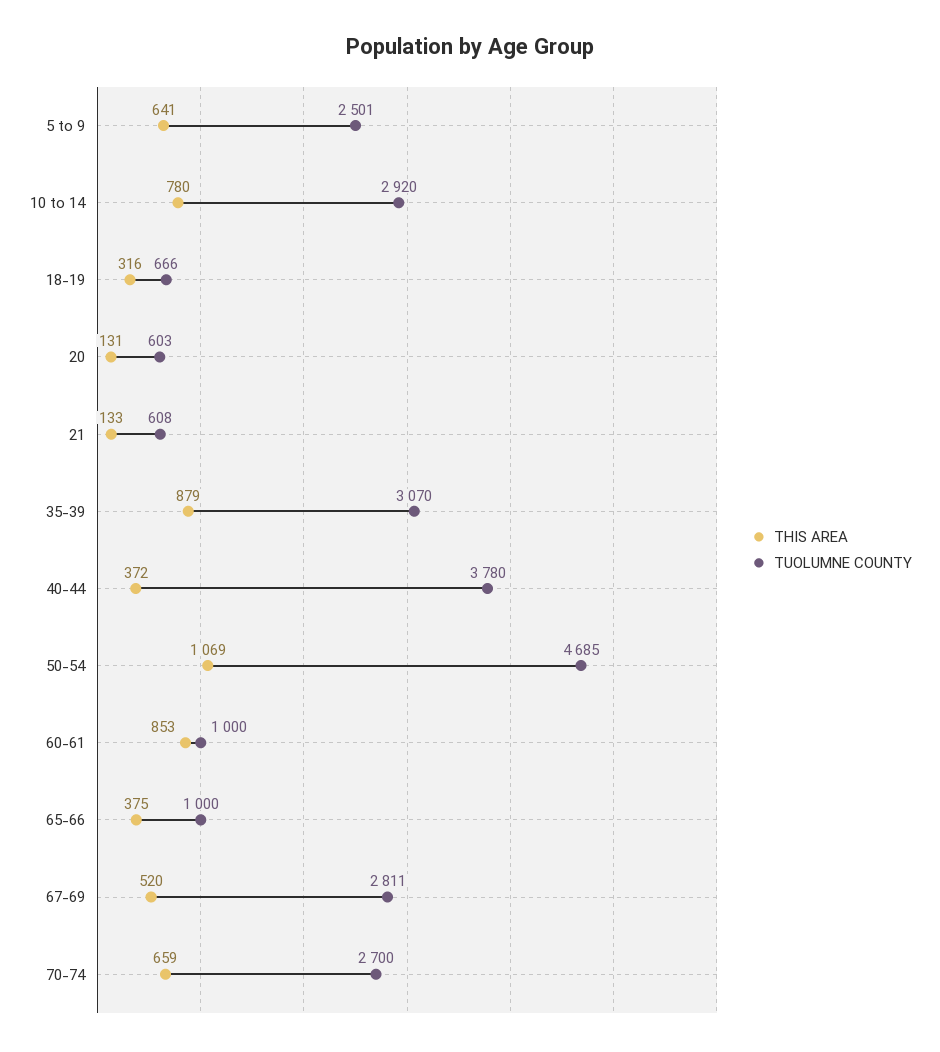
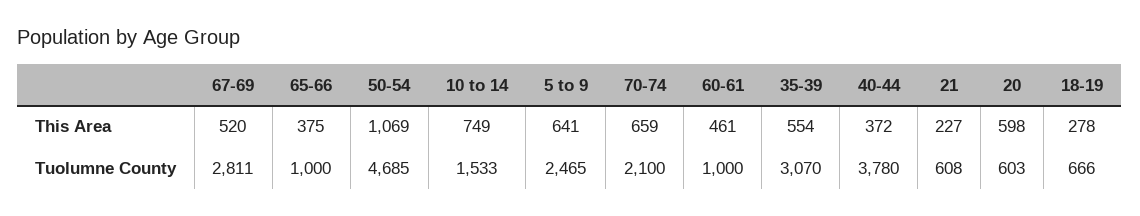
  {
    "THIS AREA": {
      "5 to 9": 641,
-     "10 to 14": 780,
+     "10 to 14": 749,
-     "18-19": 316,
+     "18-19": 278,
-     "20": 131,
+     "20": 598,
-     "21": 133,
+     "21": 227,
-     "35-39": 879,
+     "35-39": 554,
      "40-44": 372,
      "50-54": 1069,
-     "60-61": 853,
+     "60-61": 461,
      "65-66": 375,
      "67-69": 520,
      "70-74": 659
    },
    "TUOLUMNE COUNTY": {
-     "5 to 9": 2501,
+     "5 to 9": 2465,
-     "10 to 14": 2920,
+     "10 to 14": 1533,
      "18-19": 666,
      "20": 603,
      "21": 608,
      "35-39": 3070,
      "40-44": 3780,
      "50-54": 4685,
      "60-61": 1000,
      "65-66": 1000,
      "67-69": 2811,
-     "70-74": 2700
+     "70-74": 2100
    }
  }

